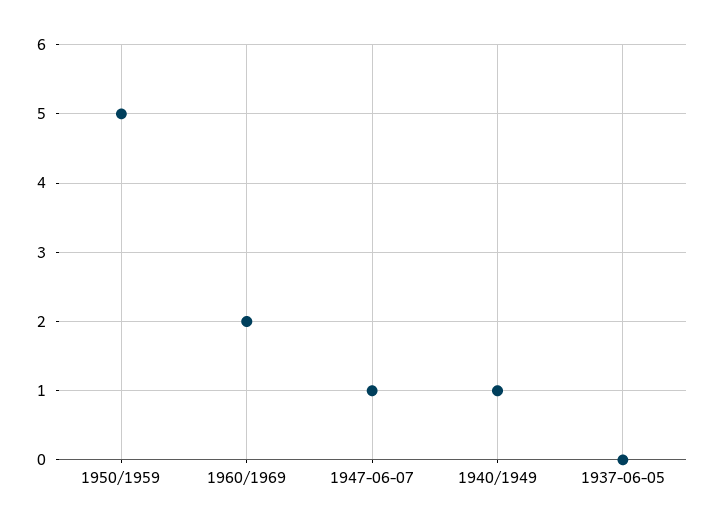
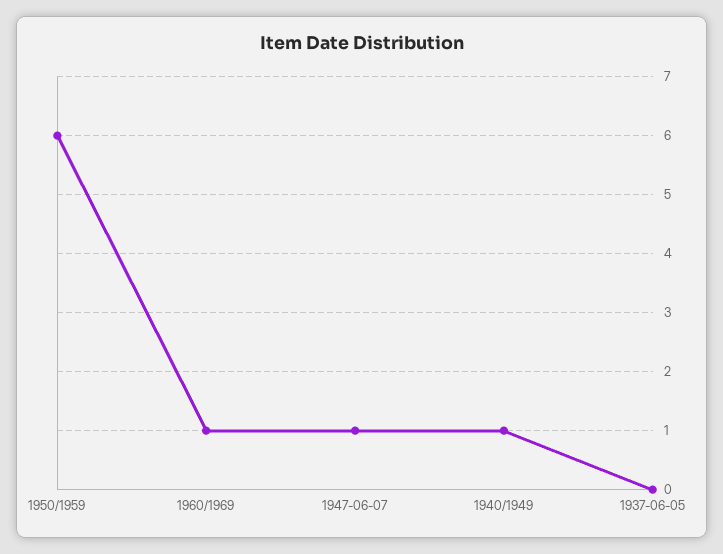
  {
-   "1950/1959": 5,
+   "1950/1959": 6,
-   "1960/1969": 2,
+   "1960/1969": 1,
    "1947-06-07": 1,
    "1940/1949": 1,
    "1937-06-05": 0
  }

